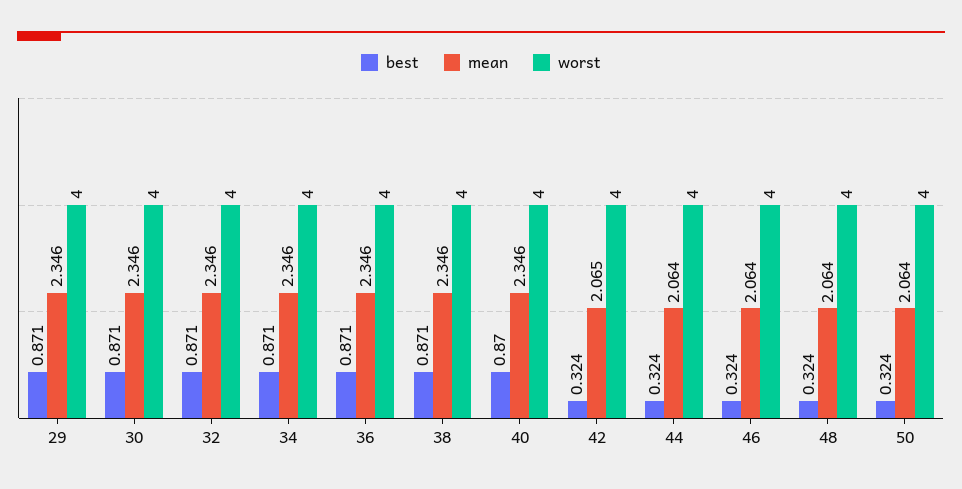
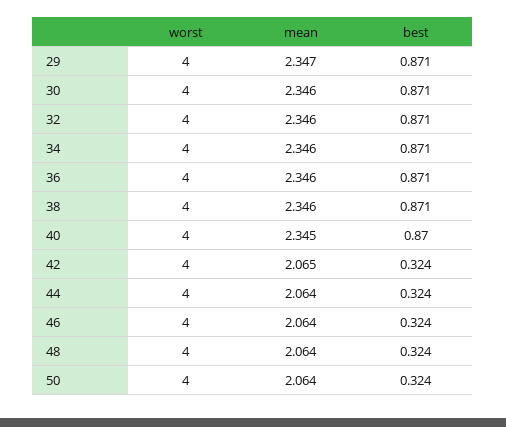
  {
    "best": {
      "29": 0.871,
      "30": 0.871,
      "32": 0.871,
      "34": 0.871,
      "36": 0.871,
      "38": 0.871,
      "40": 0.87,
      "42": 0.324,
      "44": 0.324,
      "46": 0.324,
      "48": 0.324,
      "50": 0.324
    },
    "mean": {
-     "29": 2.346,
+     "29": 2.347,
      "30": 2.346,
      "32": 2.346,
      "34": 2.346,
      "36": 2.346,
      "38": 2.346,
-     "40": 2.346,
+     "40": 2.345,
      "42": 2.065,
      "44": 2.064,
      "46": 2.064,
      "48": 2.064,
      "50": 2.064
    },
    "worst": {
      "29": 4,
      "30": 4,
      "32": 4,
      "34": 4,
      "36": 4,
      "38": 4,
      "40": 4,
      "42": 4,
      "44": 4,
      "46": 4,
      "48": 4,
      "50": 4
    }
  }

